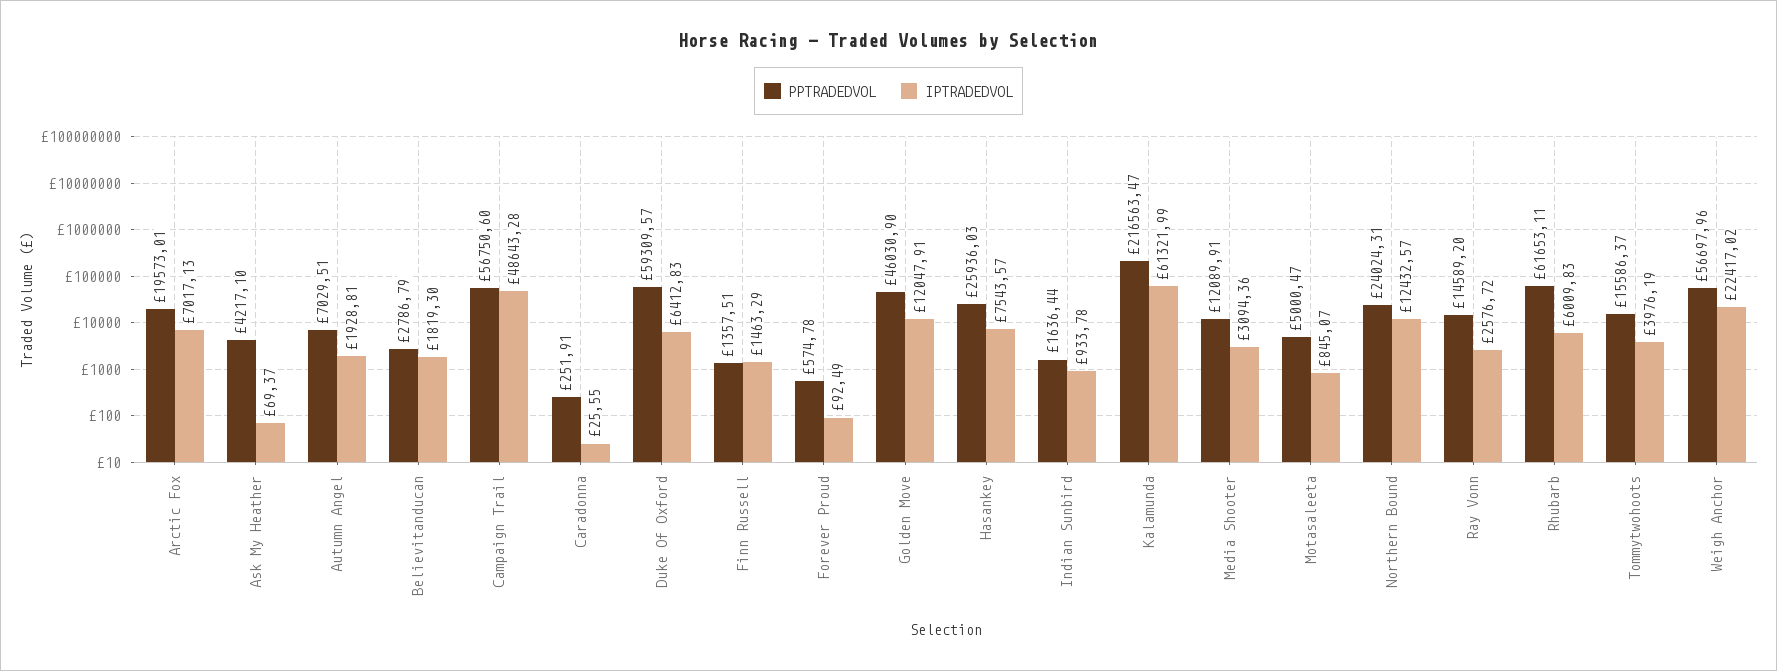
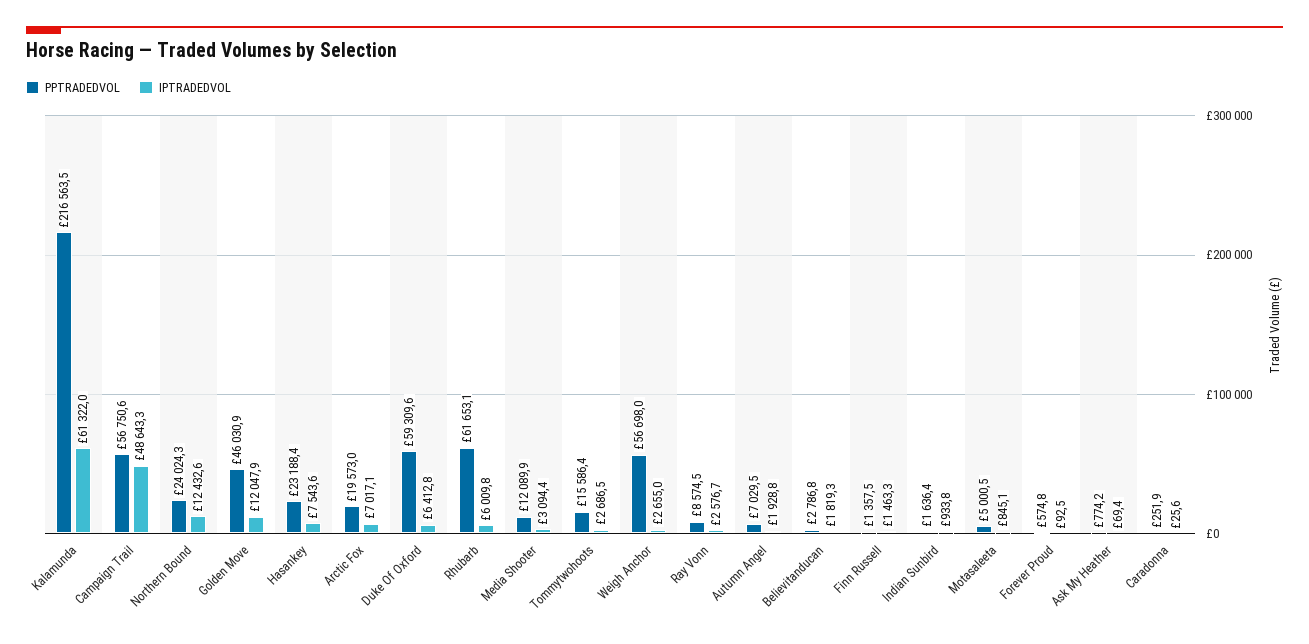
  {
    "PPTRADEDVOL": {
      "Arctic Fox": 19573.01,
-     "Ask My Heather": 4217.1,
+     "Ask My Heather": 774.2,
      "Autumn Angel": 7029.51,
      "Believitanducan": 2786.79,
      "Campaign Trail": 56750.6,
      "Caradonna": 251.91,
      "Duke Of Oxford": 59309.57,
      "Finn Russell": 1357.51,
      "Forever Proud": 574.78,
      "Golden Move": 46030.9,
-     "Hasankey": 25936.03,
+     "Hasankey": 23188.4,
      "Indian Sunbird": 1636.44,
      "Kalamunda": 216563.47,
      "Media Shooter": 12089.91,
      "Motasaleeta": 5000.47,
      "Northern Bound": 24024.31,
-     "Ray Vonn": 14589.2,
+     "Ray Vonn": 8574.5,
      "Rhubarb": 61653.11,
      "Tommytwohoots": 15586.37,
      "Weigh Anchor": 56697.96
    },
    "IPTRADEDVOL": {
      "Arctic Fox": 7017.13,
      "Ask My Heather": 69.37,
      "Autumn Angel": 1928.81,
      "Believitanducan": 1819.3,
      "Campaign Trail": 48643.28,
      "Caradonna": 25.55,
      "Duke Of Oxford": 6412.83,
      "Finn Russell": 1463.29,
      "Forever Proud": 92.49,
      "Golden Move": 12047.91,
      "Hasankey": 7543.57,
      "Indian Sunbird": 933.78,
      "Kalamunda": 61321.99,
      "Media Shooter": 3094.36,
      "Motasaleeta": 845.07,
      "Northern Bound": 12432.57,
      "Ray Vonn": 2576.72,
      "Rhubarb": 6009.83,
-     "Tommytwohoots": 3976.19,
+     "Tommytwohoots": 2686.5,
-     "Weigh Anchor": 22417.02
+     "Weigh Anchor": 2655
    }
  }

